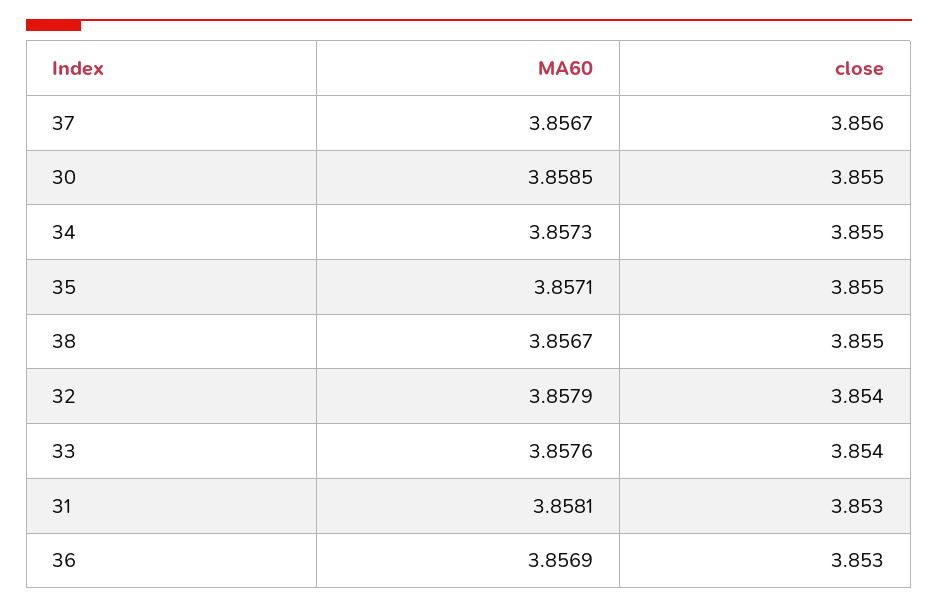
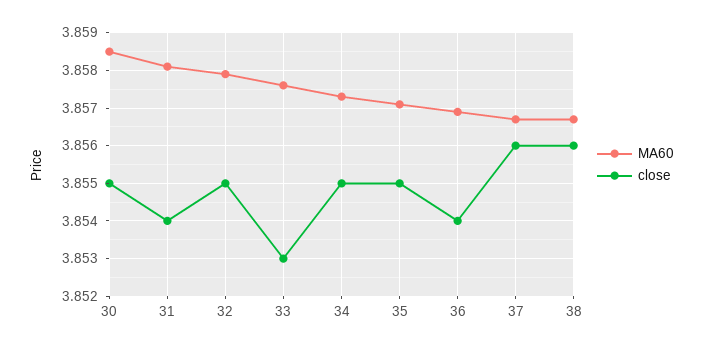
  {
    "MA60": {
      "37": 3.8567,
      "30": 3.8585,
      "34": 3.8573,
      "35": 3.8571,
      "38": 3.8567,
      "32": 3.8579,
      "33": 3.8576,
      "31": 3.8581,
      "36": 3.8569
    },
    "close": {
      "37": 3.856,
      "30": 3.855,
      "34": 3.855,
      "35": 3.855,
-     "38": 3.855,
+     "38": 3.856,
-     "32": 3.854,
+     "32": 3.855,
-     "33": 3.854,
+     "33": 3.853,
-     "31": 3.853,
+     "31": 3.854,
-     "36": 3.853
+     "36": 3.854
    }
  }

